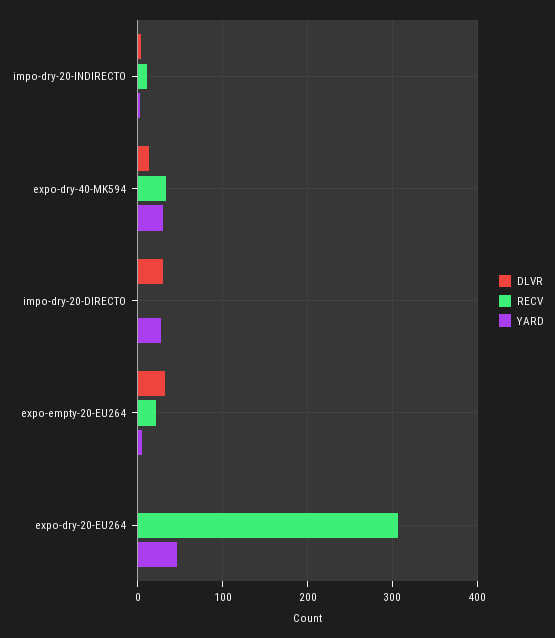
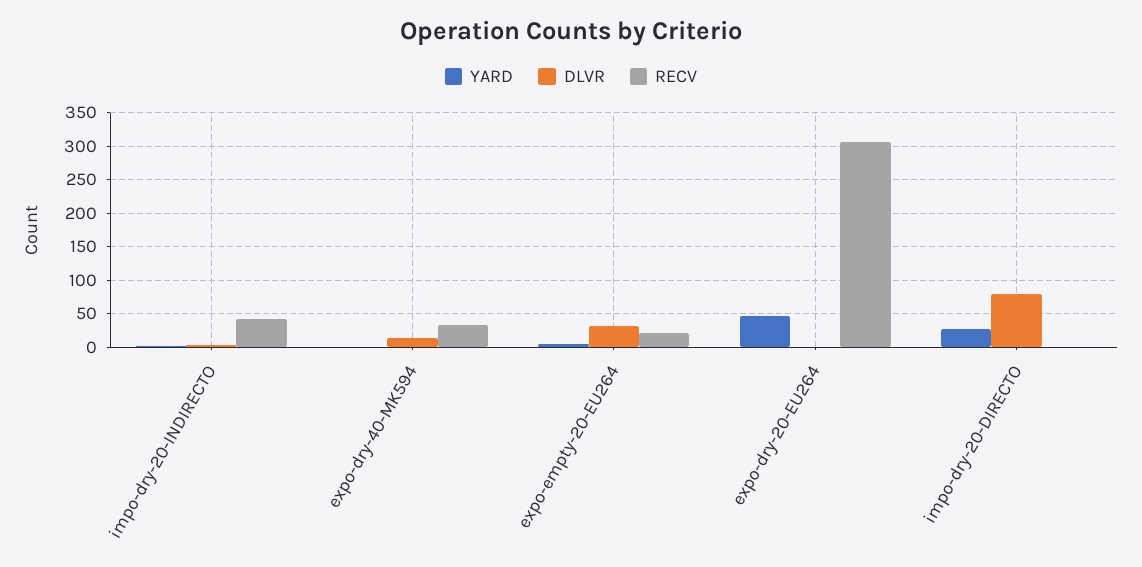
  {
    "DLVR": {
      "impo-dry-20-INDIRECTO": 0,
      "expo-dry-40-MK594": 10,
-     "impo-dry-20-DIRECTO": 30,
+     "impo-dry-20-DIRECTO": 80,
      "expo-empty-20-EU264": 30,
      "expo-dry-20-EU264": 0
    },
    "RECV": {
-     "impo-dry-20-INDIRECTO": 10,
+     "impo-dry-20-INDIRECTO": 40,
      "expo-dry-40-MK594": 30,
      "impo-dry-20-DIRECTO": 0,
      "expo-empty-20-EU264": 20,
      "expo-dry-20-EU264": 310
    },
    "YARD": {
      "impo-dry-20-INDIRECTO": 0,
-     "expo-dry-40-MK594": 30,
+     "expo-dry-40-MK594": 0,
      "impo-dry-20-DIRECTO": 30,
      "expo-empty-20-EU264": 10,
      "expo-dry-20-EU264": 50
    }
  }

